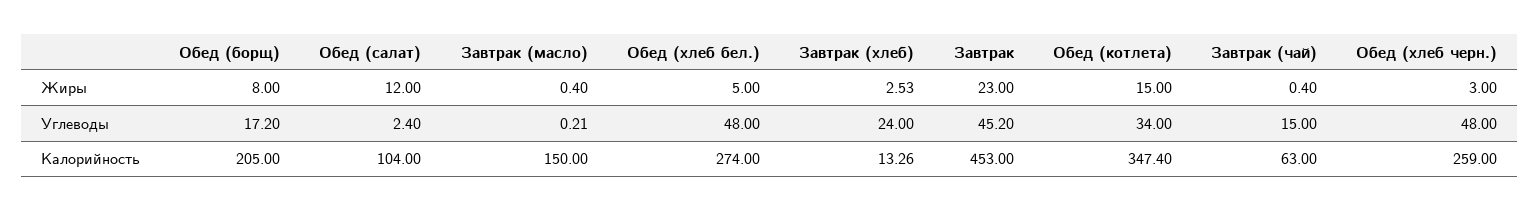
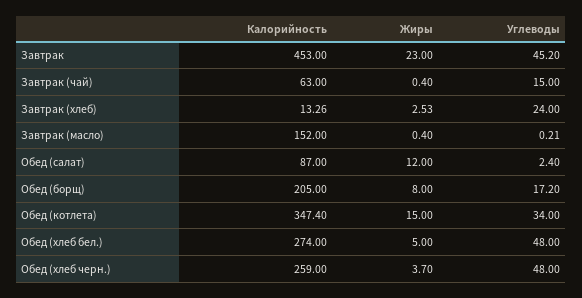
  {
    "Обед (борщ)": {
      "Жиры": 8,
      "Углеводы": 17.2,
      "Калорийность": 205
    },
    "Обед (салат)": {
      "Жиры": 12,
      "Углеводы": 2.4,
-     "Калорийность": 104
+     "Калорийность": 87
    },
    "Завтрак (масло)": {
      "Жиры": 0.4,
      "Углеводы": 0.21,
-     "Калорийность": 150
+     "Калорийность": 152
    },
    "Обед (хлеб бел.)": {
      "Жиры": 5,
      "Углеводы": 48,
      "Калорийность": 274
    },
    "Завтрак (хлеб)": {
      "Жиры": 2.53,
      "Углеводы": 24,
      "Калорийность": 13.26
    },
    "Завтрак": {
      "Жиры": 23,
      "Углеводы": 45.2,
      "Калорийность": 453
    },
    "Обед (котлета)": {
      "Жиры": 15,
      "Углеводы": 34,
      "Калорийность": 347.4
    },
    "Завтрак (чай)": {
      "Жиры": 0.4,
      "Углеводы": 15,
      "Калорийность": 63
    },
    "Обед (хлеб черн.)": {
-     "Жиры": 3,
+     "Жиры": 3.7,
      "Углеводы": 48,
      "Калорийность": 259
    }
  }

